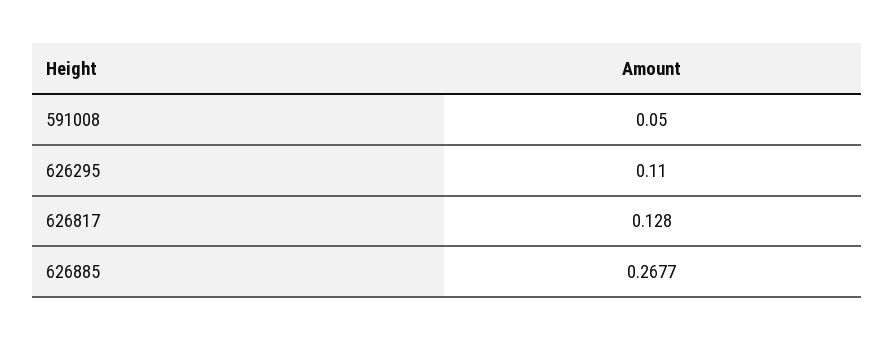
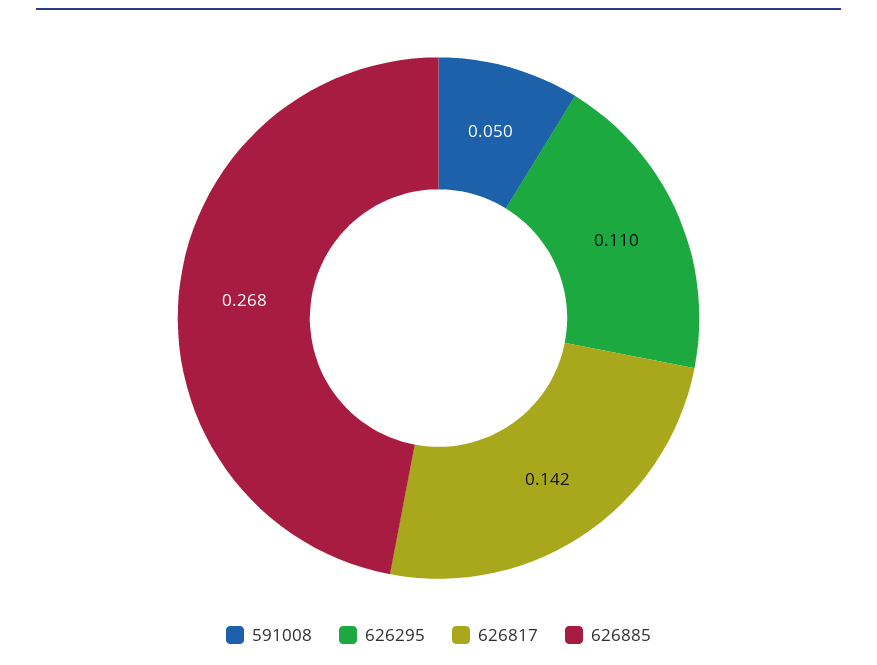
  {
    "591008": 0.05,
    "626295": 0.11,
-   "626817": 0.128,
+   "626817": 0.142,
    "626885": 0.2677
  }

